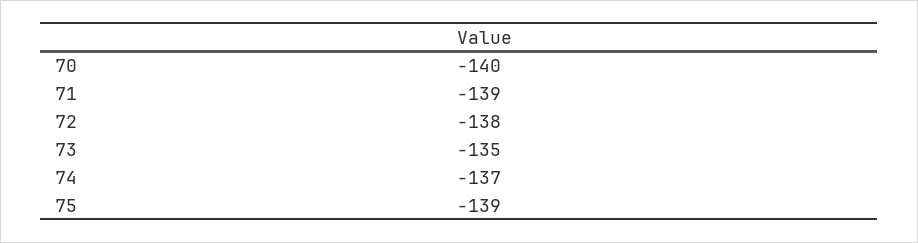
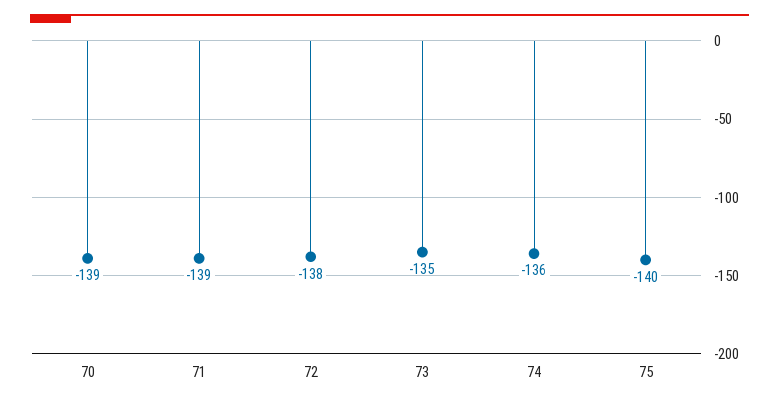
  {
-   "70": -140,
+   "70": -139,
    "71": -139,
    "72": -138,
    "73": -135,
-   "74": -137,
+   "74": -136,
-   "75": -139
+   "75": -140
  }

